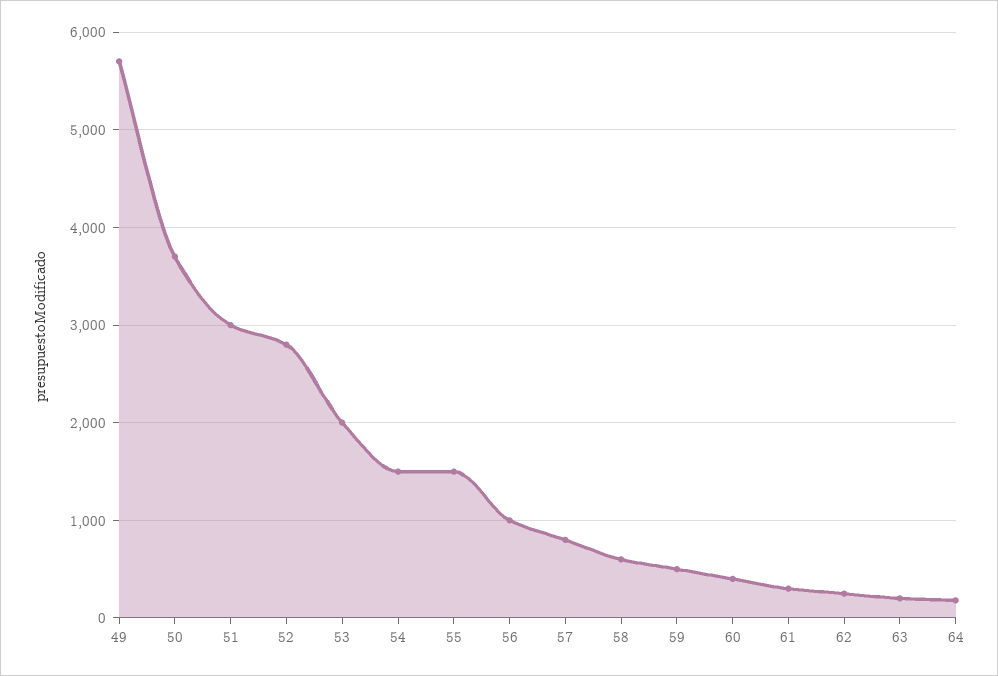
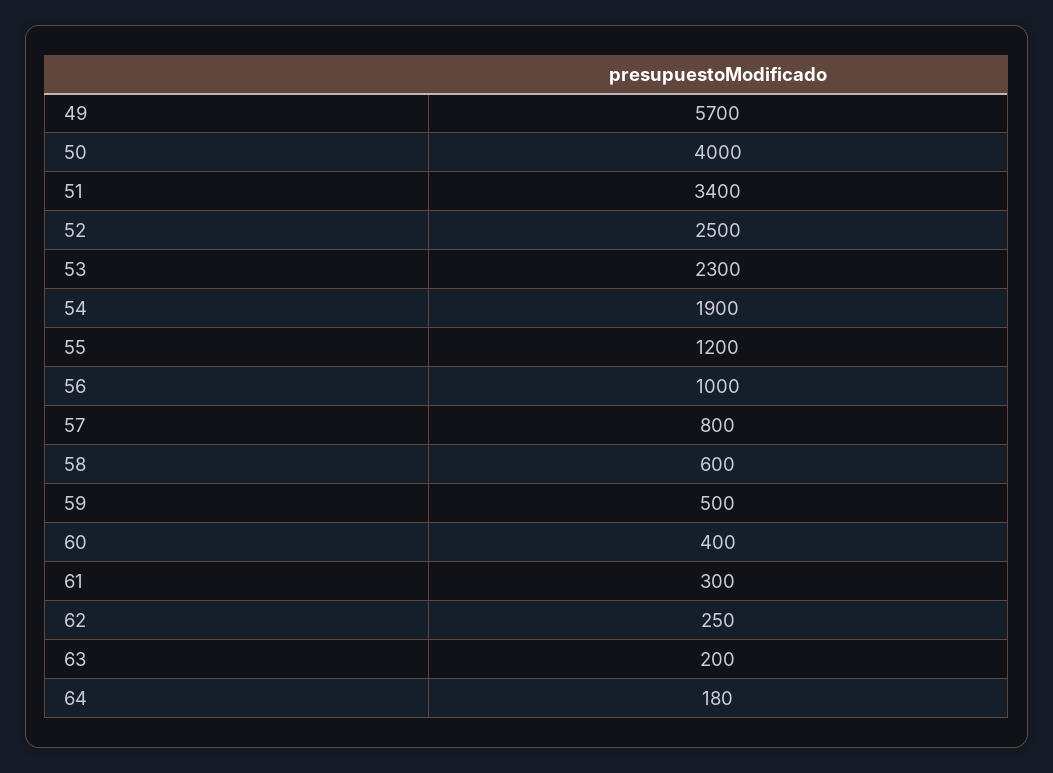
  {
    "49": 5700,
-   "50": 3700,
+   "50": 4000,
-   "51": 3000,
+   "51": 3400,
-   "52": 2800,
+   "52": 2500,
-   "53": 2000,
+   "53": 2300,
-   "54": 1500,
+   "54": 1900,
-   "55": 1500,
+   "55": 1200,
    "56": 1000,
    "57": 800,
    "58": 600,
    "59": 500,
    "60": 400,
    "61": 300,
    "62": 250,
    "63": 200,
    "64": 180
  }

